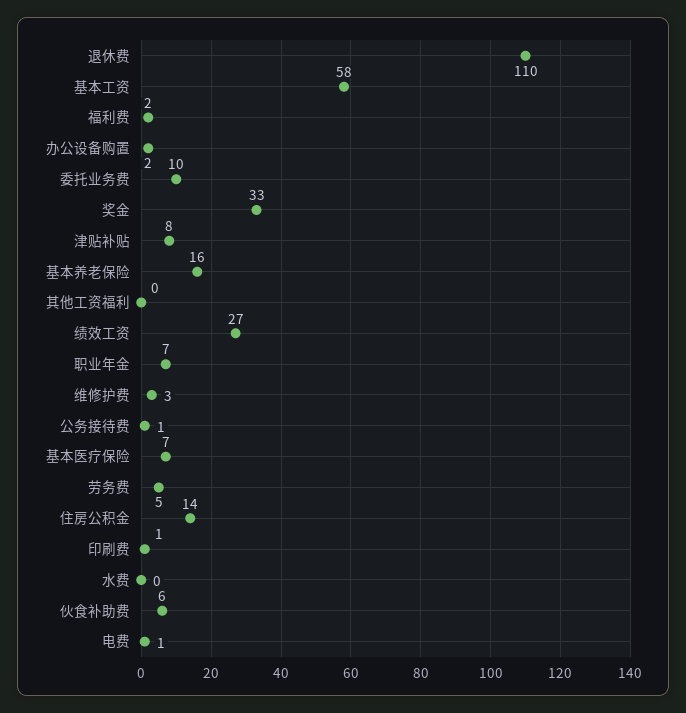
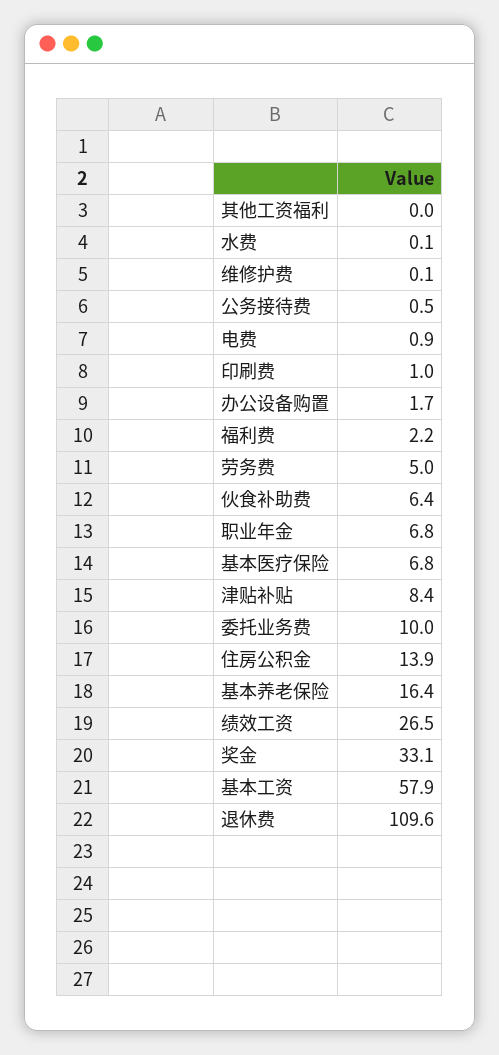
  {
    "退休费": 109.6,
    "基本工资": 57.9,
    "福利费": 2.2,
    "办公设备购置": 1.7,
    "委托业务费": 10,
    "奖金": 33.1,
    "津贴补贴": 8.4,
    "基本养老保险": 16.4,
    "其他工资福利": 0,
    "绩效工资": 26.5,
    "职业年金": 6.8,
-   "维修护费": 3,
+   "维修护费": 0.1,
    "公务接待费": 0.5,
    "基本医疗保险": 6.8,
    "劳务费": 5,
    "住房公积金": 13.9,
    "印刷费": 1,
    "水费": 0.1,
    "伙食补助费": 6.4,
    "电费": 0.9
  }

